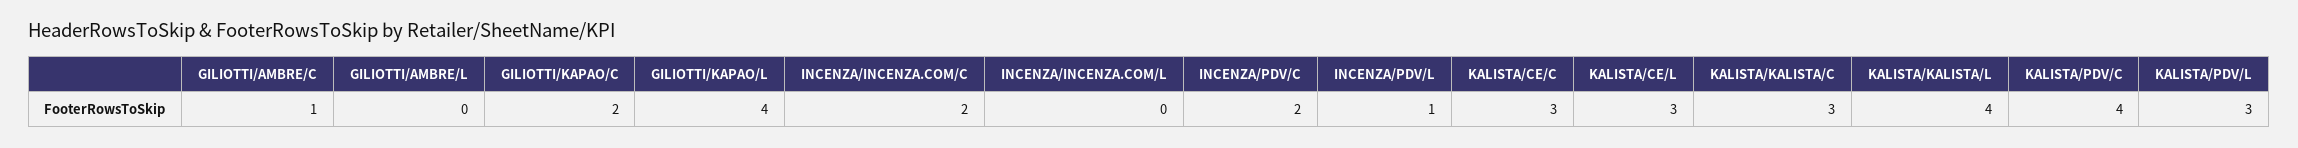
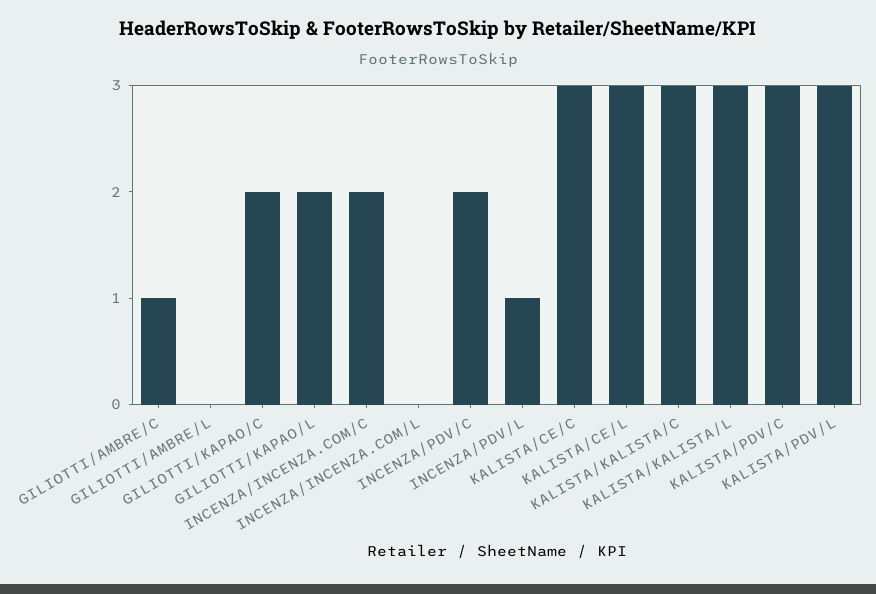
  {
    "GILIOTTI/AMBRE/C": 1,
    "GILIOTTI/AMBRE/L": 0,
    "GILIOTTI/KAPAO/C": 2,
-   "GILIOTTI/KAPAO/L": 4,
+   "GILIOTTI/KAPAO/L": 2,
    "INCENZA/INCENZA.COM/C": 2,
    "INCENZA/INCENZA.COM/L": 0,
    "INCENZA/PDV/C": 2,
    "INCENZA/PDV/L": 1,
    "KALISTA/CE/C": 3,
    "KALISTA/CE/L": 3,
    "KALISTA/KALISTA/C": 3,
-   "KALISTA/KALISTA/L": 4,
+   "KALISTA/KALISTA/L": 3,
-   "KALISTA/PDV/C": 4,
+   "KALISTA/PDV/C": 3,
    "KALISTA/PDV/L": 3
  }

